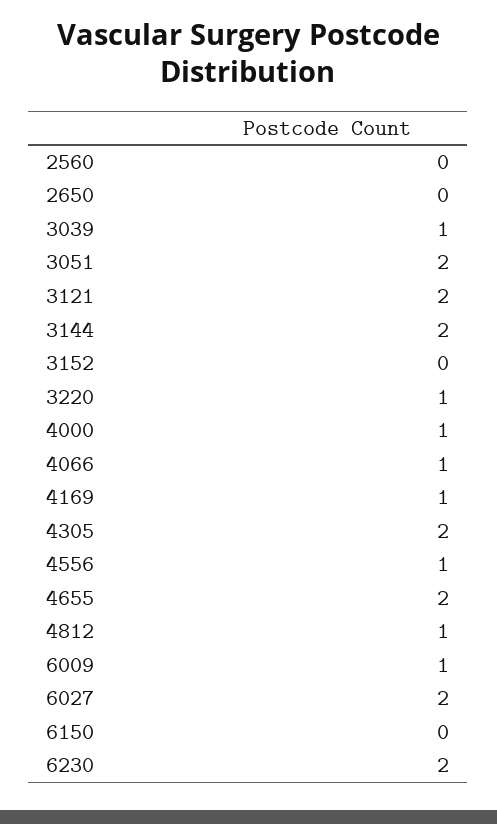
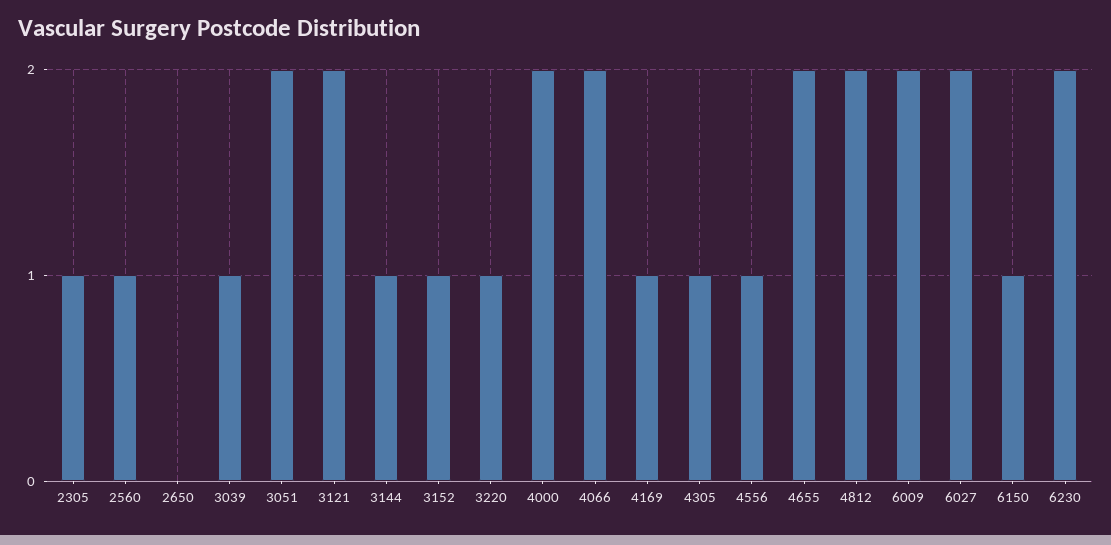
  {
-   "2560": 0,
+   "2560": 1,
    "2650": 0,
    "3039": 1,
    "3051": 2,
    "3121": 2,
-   "3144": 2,
+   "3144": 1,
-   "3152": 0,
+   "3152": 1,
    "3220": 1,
-   "4000": 1,
+   "4000": 2,
-   "4066": 1,
+   "4066": 2,
    "4169": 1,
-   "4305": 2,
+   "4305": 1,
    "4556": 1,
    "4655": 2,
-   "4812": 1,
+   "4812": 2,
-   "6009": 1,
+   "6009": 2,
    "6027": 2,
-   "6150": 0,
+   "6150": 1,
-   "6230": 2
+   "6230": 2,
+   "2305": 1
  }

